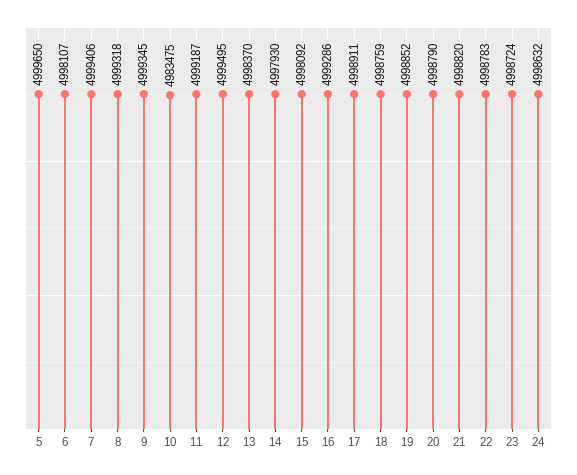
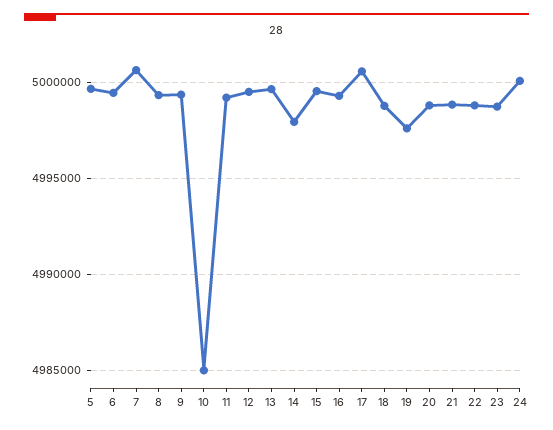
  {
    "5": 4999650,
-   "6": 4998107,
+   "6": 4999500,
-   "7": 4999406,
+   "7": 5000500,
    "8": 4999318,
    "9": 4999345,
-   "10": 4983475,
+   "10": 4985000,
    "11": 4999187,
    "12": 4999495,
-   "13": 4998370,
+   "13": 4999500,
    "14": 4997930,
-   "15": 4998092,
+   "15": 4999500,
    "16": 4999286,
-   "17": 4998911,
+   "17": 5000500,
    "18": 4998759,
-   "19": 4998852,
+   "19": 4997500,
    "20": 4998790,
    "21": 4998820,
    "22": 4998783,
    "23": 4998724,
-   "24": 4998632
+   "24": 5000000
  }

